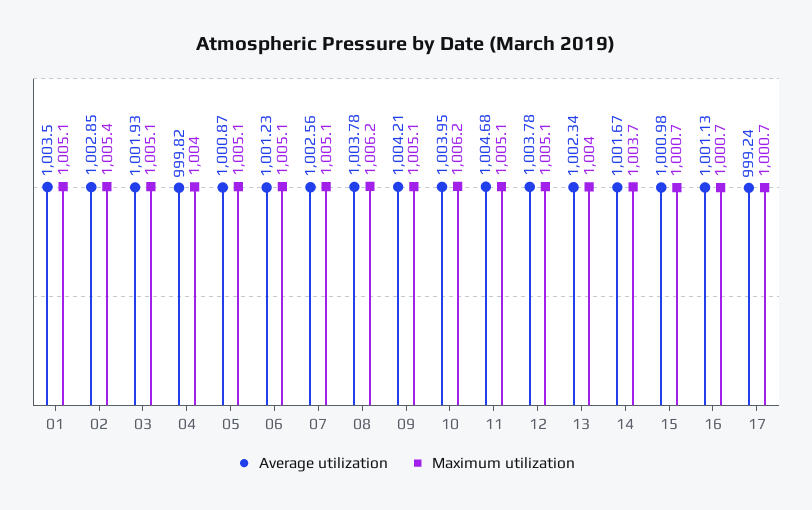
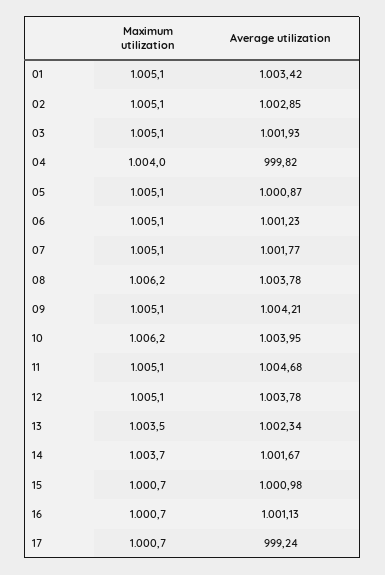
  {
    "Average utilization": {
-     "01": 1003.5,
+     "01": 1003.42,
      "02": 1002.85,
      "03": 1001.93,
      "04": 999.82,
      "05": 1000.87,
      "06": 1001.23,
-     "07": 1002.56,
+     "07": 1001.77,
      "08": 1003.78,
      "09": 1004.21,
      "10": 1003.95,
      "11": 1004.68,
      "12": 1003.78,
      "13": 1002.34,
      "14": 1001.67,
      "15": 1000.98,
      "16": 1001.13,
      "17": 999.24
    },
    "Maximum utilization": {
      "01": 1005.1,
-     "02": 1005.4,
+     "02": 1005.1,
      "03": 1005.1,
      "04": 1004,
      "05": 1005.1,
      "06": 1005.1,
      "07": 1005.1,
      "08": 1006.2,
      "09": 1005.1,
      "10": 1006.2,
      "11": 1005.1,
      "12": 1005.1,
-     "13": 1004,
+     "13": 1003.5,
      "14": 1003.7,
      "15": 1000.7,
      "16": 1000.7,
      "17": 1000.7
    }
  }

